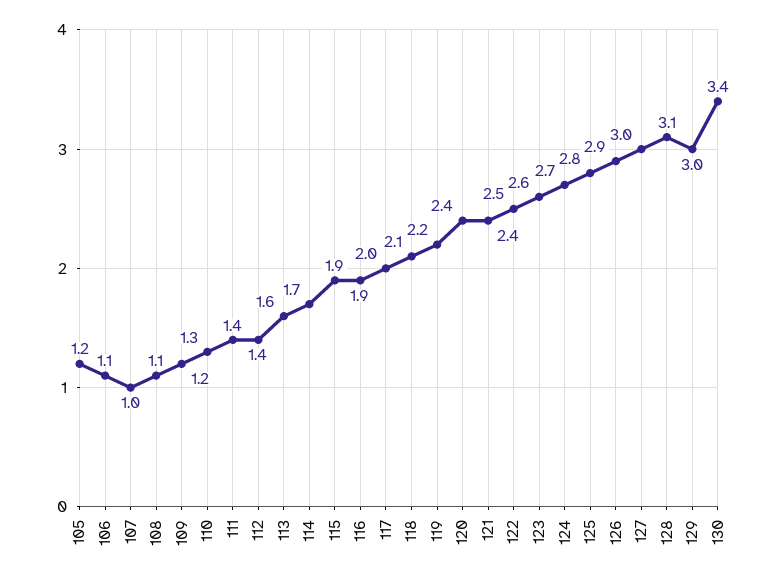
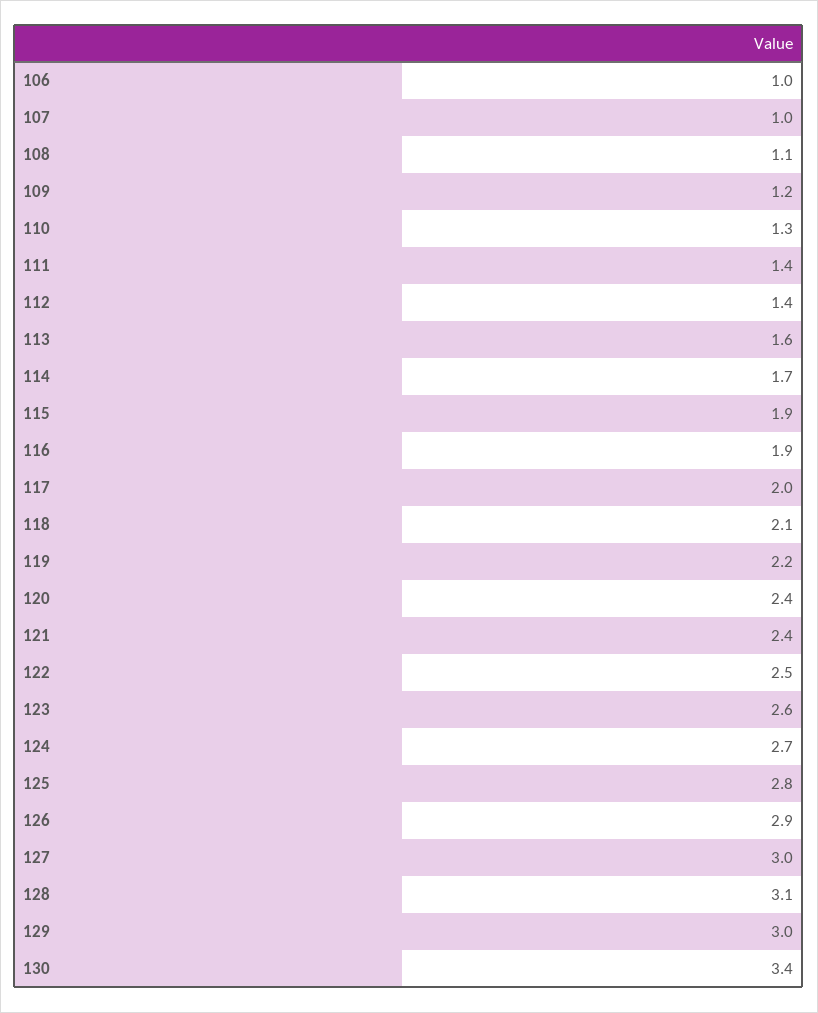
  {
-   "105": 1.2,
-   "106": 1.1,
+   "106": 1,
    "107": 1,
    "108": 1.1,
    "109": 1.2,
    "110": 1.3,
    "111": 1.4,
    "112": 1.4,
    "113": 1.6,
    "114": 1.7,
    "115": 1.9,
    "116": 1.9,
    "117": 2,
    "118": 2.1,
    "119": 2.2,
    "120": 2.4,
    "121": 2.4,
    "122": 2.5,
    "123": 2.6,
    "124": 2.7,
    "125": 2.8,
    "126": 2.9,
    "127": 3,
    "128": 3.1,
    "129": 3,
    "130": 3.4
  }

